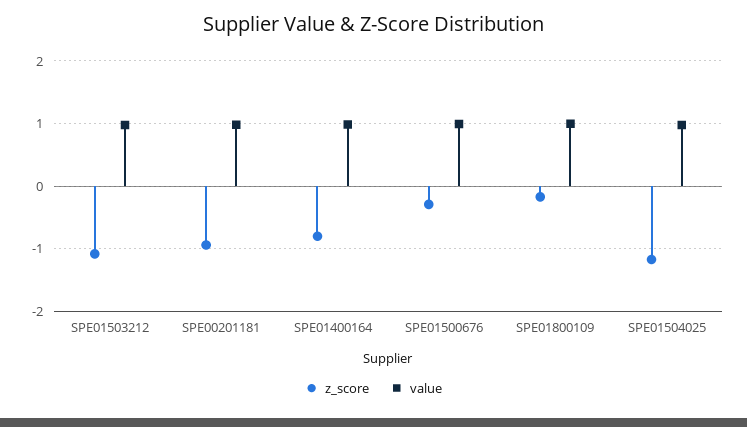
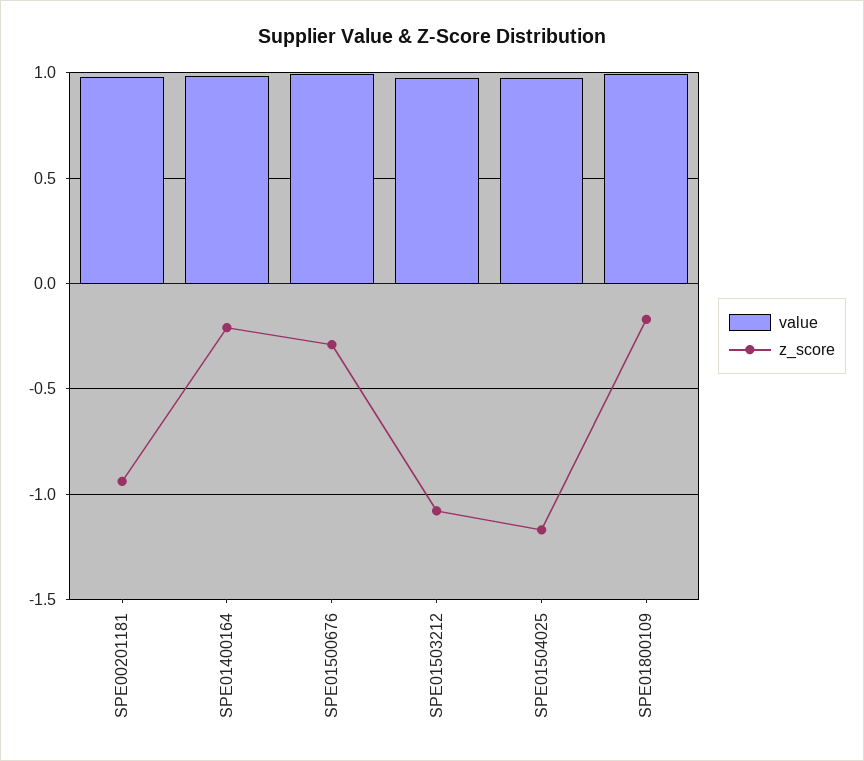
  {
    "z_score": {
      "SPE01503212": -1.1,
      "SPE00201181": -0.95,
-     "SPE01400164": -0.8,
+     "SPE01400164": -0.2,
      "SPE01500676": -0.3,
      "SPE01800109": -0.15,
      "SPE01504025": -1.15
    },
    "value": {
      "SPE01503212": 1,
      "SPE00201181": 1,
      "SPE01400164": 1,
      "SPE01500676": 1,
      "SPE01800109": 1,
      "SPE01504025": 1
    }
  }

